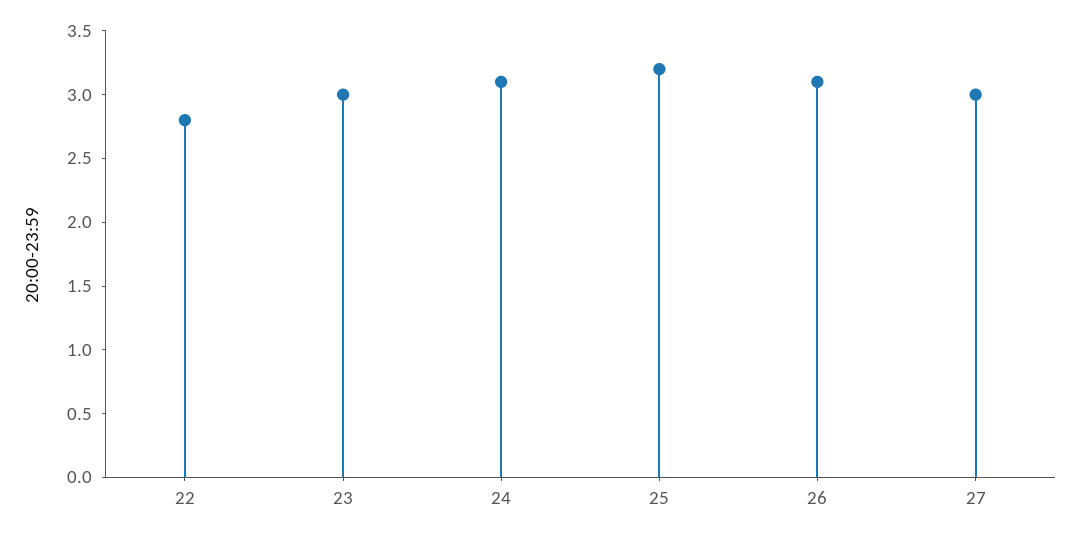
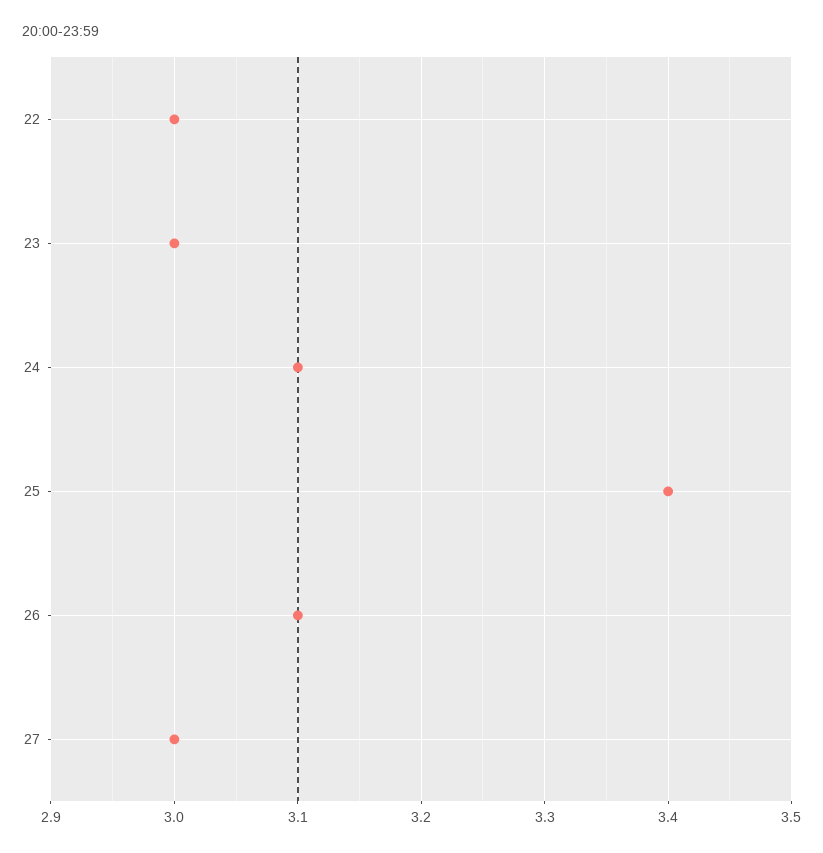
  {
-   "22": 2.8,
+   "22": 3,
    "23": 3,
    "24": 3.1,
-   "25": 3.2,
+   "25": 3.4,
    "26": 3.1,
    "27": 3
  }

